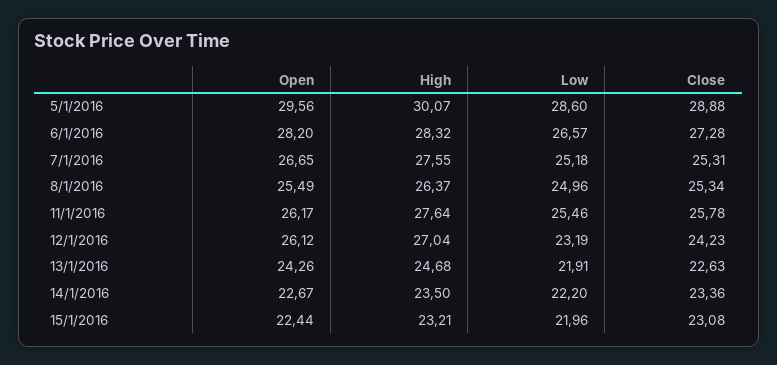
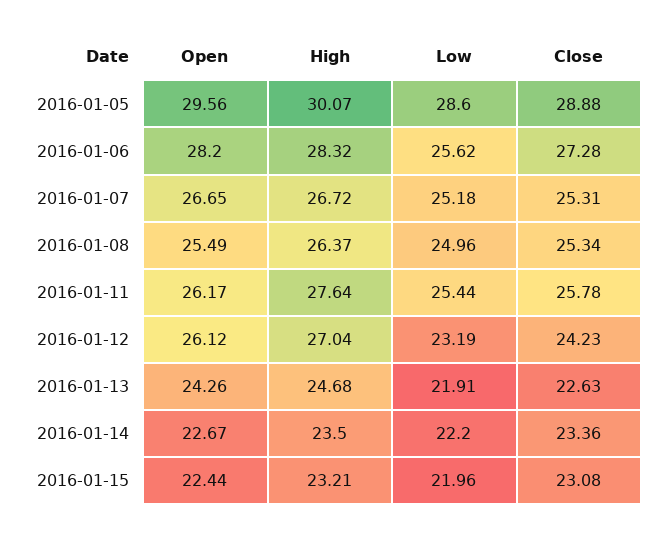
  {
    "Open": {
      "5/1/2016": 29.56,
      "6/1/2016": 28.2,
      "7/1/2016": 26.65,
      "8/1/2016": 25.49,
      "11/1/2016": 26.17,
      "12/1/2016": 26.12,
      "13/1/2016": 24.26,
      "14/1/2016": 22.67,
      "15/1/2016": 22.44
    },
    "High": {
      "5/1/2016": 30.07,
      "6/1/2016": 28.32,
-     "7/1/2016": 27.55,
+     "7/1/2016": 26.72,
      "8/1/2016": 26.37,
      "11/1/2016": 27.64,
      "12/1/2016": 27.04,
      "13/1/2016": 24.68,
      "14/1/2016": 23.5,
      "15/1/2016": 23.21
    },
    "Low": {
      "5/1/2016": 28.6,
-     "6/1/2016": 26.57,
+     "6/1/2016": 25.62,
      "7/1/2016": 25.18,
      "8/1/2016": 24.96,
-     "11/1/2016": 25.46,
+     "11/1/2016": 25.44,
      "12/1/2016": 23.19,
      "13/1/2016": 21.91,
      "14/1/2016": 22.2,
      "15/1/2016": 21.96
    },
    "Close": {
      "5/1/2016": 28.88,
      "6/1/2016": 27.28,
      "7/1/2016": 25.31,
      "8/1/2016": 25.34,
      "11/1/2016": 25.78,
      "12/1/2016": 24.23,
      "13/1/2016": 22.63,
      "14/1/2016": 23.36,
      "15/1/2016": 23.08
    }
  }

